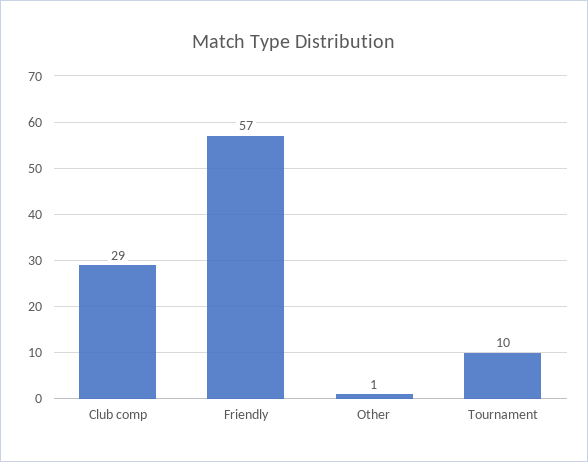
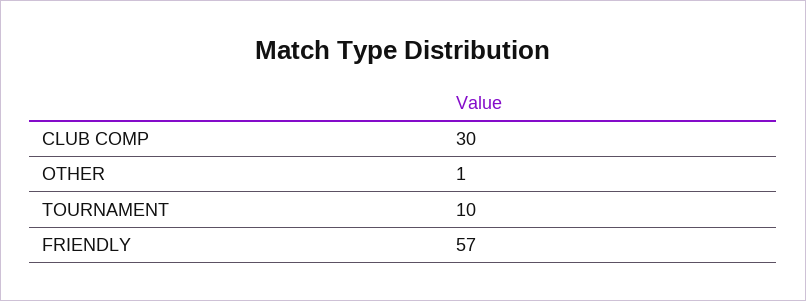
  {
-   "Club comp": 29,
+   "Club comp": 30,
    "Friendly": 57,
    "Other": 1,
    "Tournament": 10
  }

